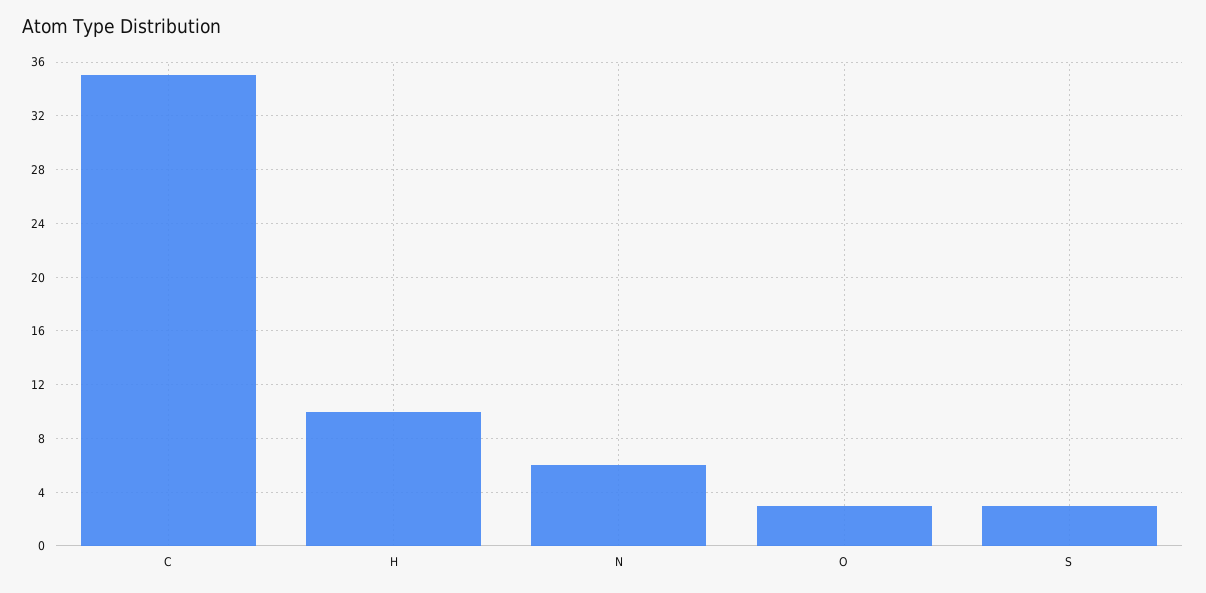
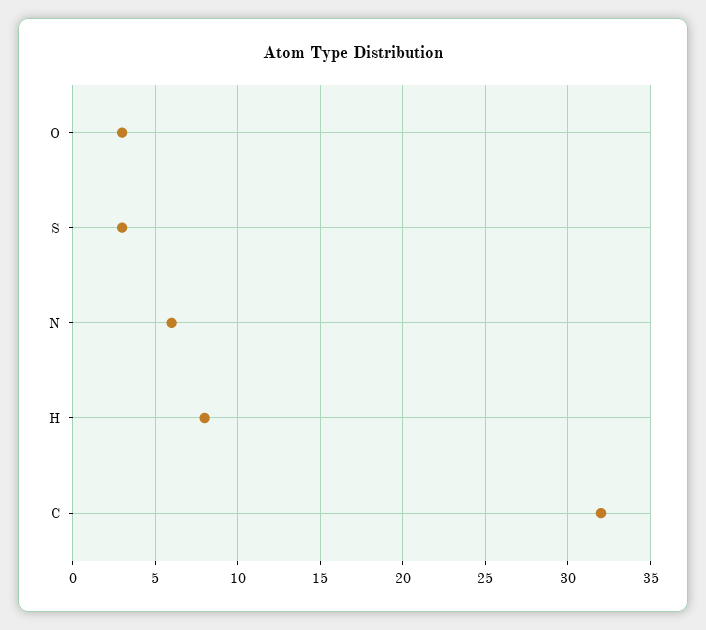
  {
-   "C": 35,
+   "C": 32,
-   "H": 10,
+   "H": 8,
    "N": 6,
    "O": 3,
    "S": 3
  }

